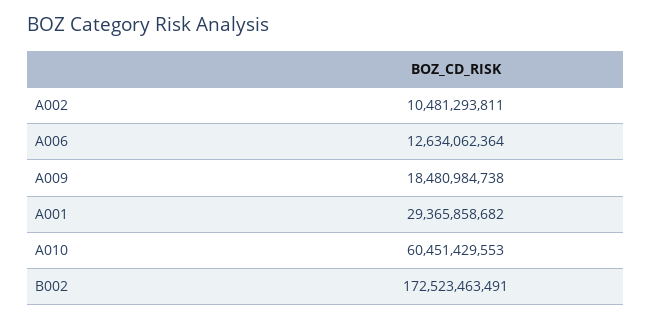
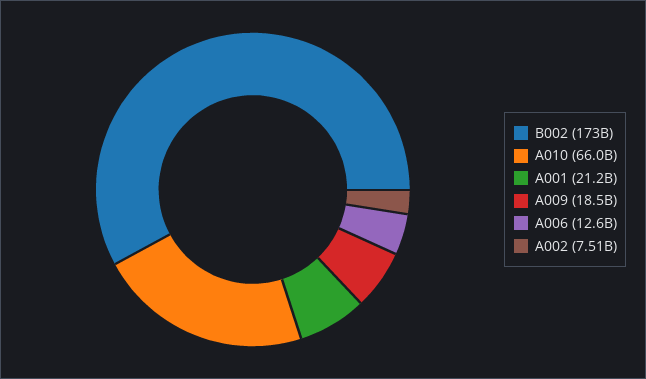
  {
-   "A002": 10481293811,
+   "A002": 7510000000,
    "A006": 12634062364,
    "A009": 18480984738,
-   "A001": 29365858682,
+   "A001": 21200000000,
-   "A010": 60451429553,
+   "A010": 66000000000,
    "B002": 172523463491
  }

